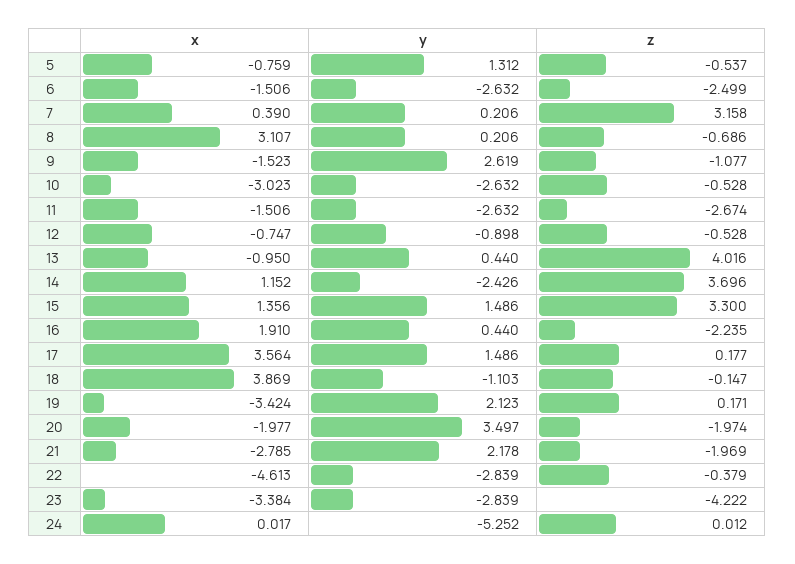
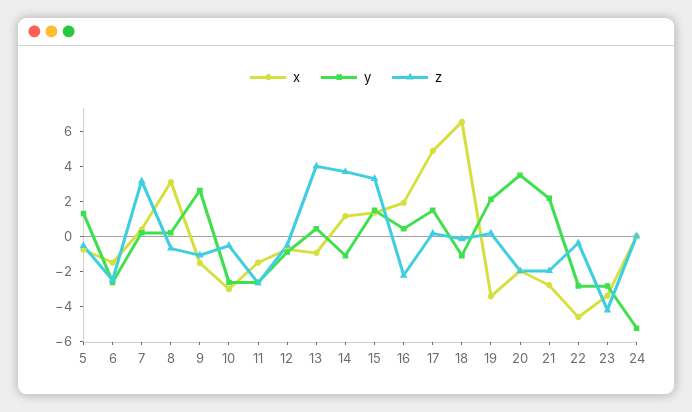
  {
    "x": {
      "5": -0.759,
      "6": -1.506,
      "7": 0.39,
      "8": 3.107,
      "9": -1.523,
      "10": -3.023,
      "11": -1.506,
      "12": -0.747,
      "13": -0.95,
      "14": 1.152,
      "15": 1.356,
      "16": 1.91,
-     "17": 3.564,
+     "17": 5,
-     "18": 3.869,
+     "18": 6.5,
      "19": -3.424,
      "20": -1.977,
      "21": -2.785,
      "22": -4.613,
      "23": -3.384,
      "24": 0.017
    },
    "y": {
      "5": 1.312,
      "6": -2.632,
      "7": 0.206,
      "8": 0.206,
      "9": 2.619,
      "10": -2.632,
      "11": -2.632,
      "12": -0.898,
      "13": 0.44,
-     "14": -2.426,
+     "14": -1,
      "15": 1.486,
      "16": 0.44,
      "17": 1.486,
      "18": -1.103,
      "19": 2.123,
      "20": 3.497,
      "21": 2.178,
      "22": -2.839,
      "23": -2.839,
      "24": -5.252
    },
    "z": {
      "5": -0.537,
      "6": -2.499,
      "7": 3.158,
      "8": -0.686,
      "9": -1.077,
      "10": -0.528,
      "11": -2.674,
      "12": -0.528,
      "13": 4.016,
      "14": 3.696,
      "15": 3.3,
      "16": -2.235,
      "17": 0.177,
      "18": -0.147,
      "19": 0.171,
      "20": -1.974,
      "21": -1.969,
      "22": -0.379,
      "23": -4.222,
      "24": 0.012
    }
  }

